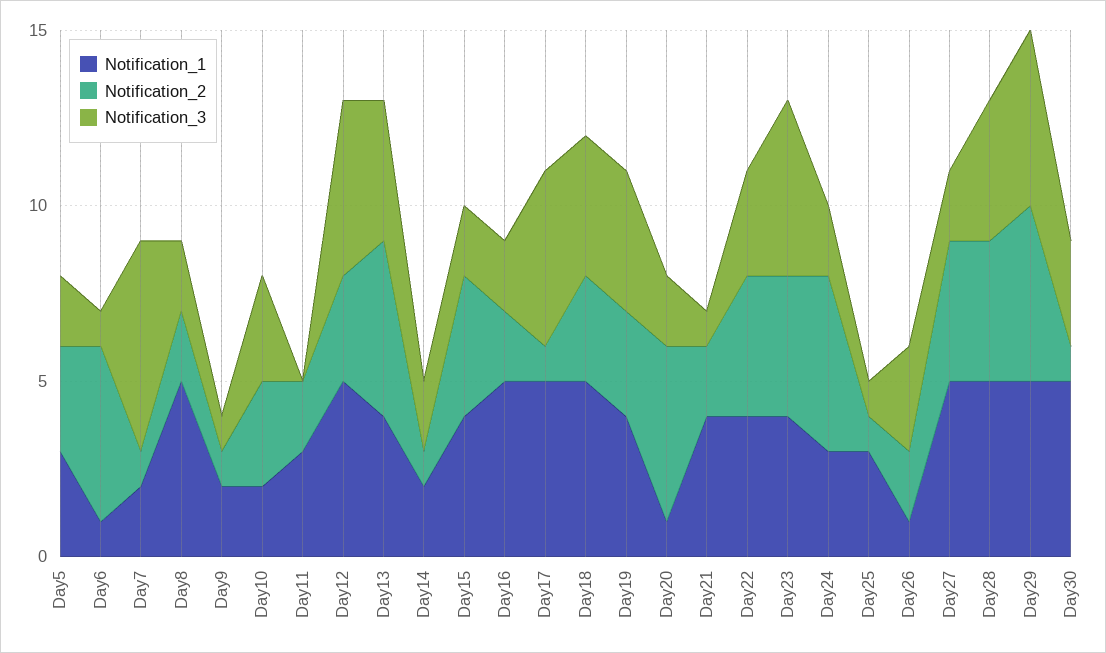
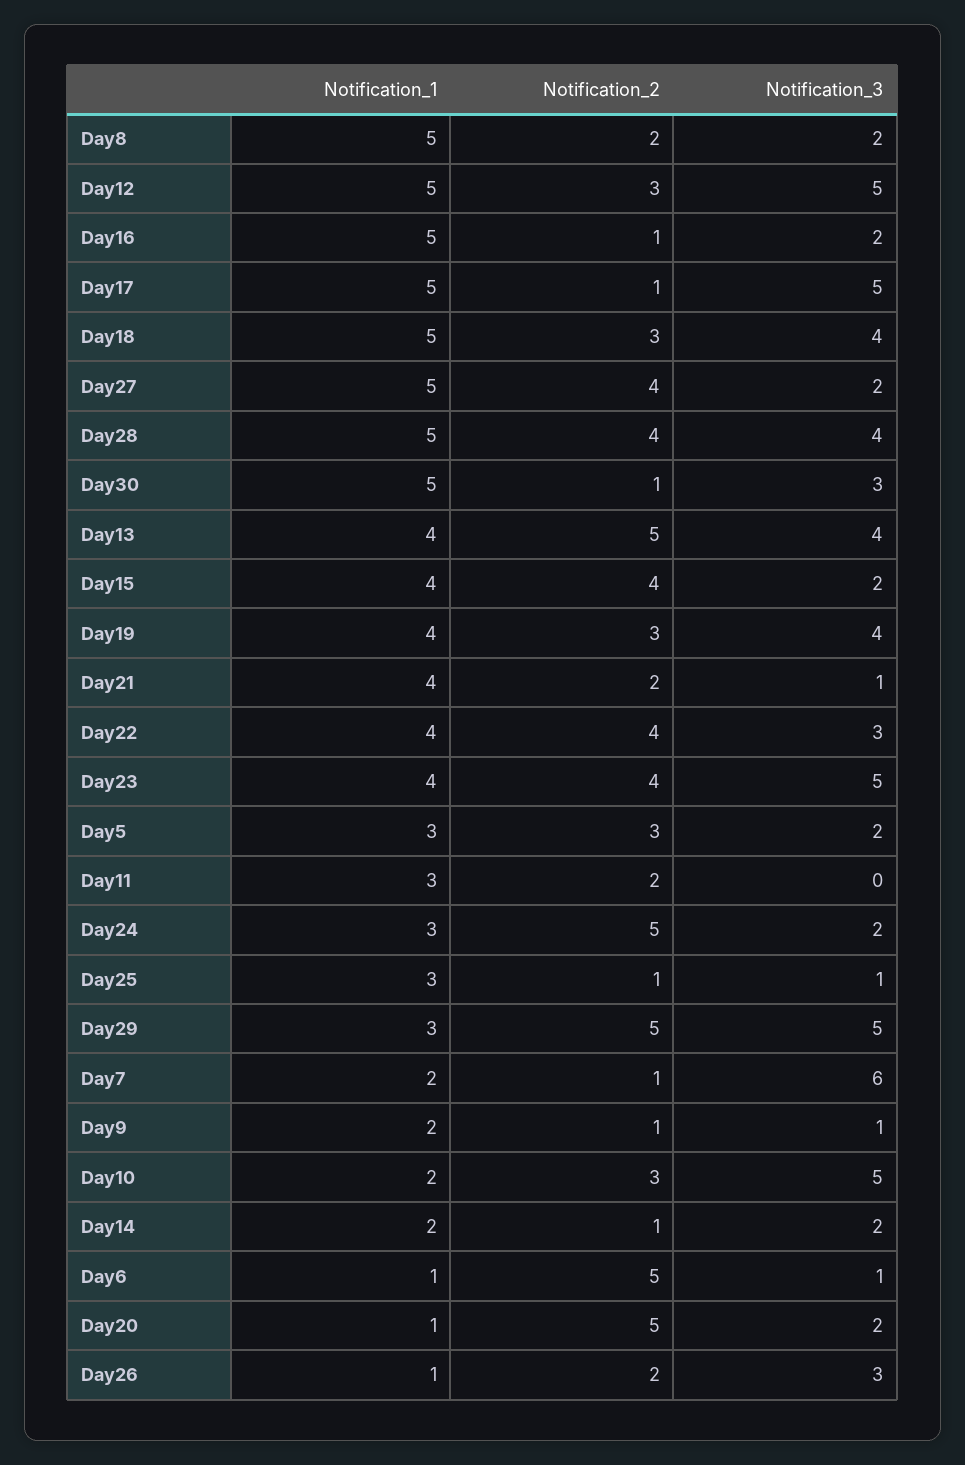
  {
    "Notification_1": {
      "Day5": 3,
      "Day6": 1,
      "Day7": 2,
      "Day8": 5,
      "Day9": 2,
      "Day10": 2,
      "Day11": 3,
      "Day12": 5,
      "Day13": 4,
      "Day14": 2,
      "Day15": 4,
      "Day16": 5,
      "Day17": 5,
      "Day18": 5,
      "Day19": 4,
      "Day20": 1,
      "Day21": 4,
      "Day22": 4,
      "Day23": 4,
      "Day24": 3,
      "Day25": 3,
      "Day26": 1,
      "Day27": 5,
      "Day28": 5,
-     "Day29": 5,
+     "Day29": 3,
      "Day30": 5
    },
    "Notification_2": {
      "Day5": 3,
      "Day6": 5,
      "Day7": 1,
      "Day8": 2,
      "Day9": 1,
      "Day10": 3,
      "Day11": 2,
      "Day12": 3,
      "Day13": 5,
      "Day14": 1,
      "Day15": 4,
-     "Day16": 2,
+     "Day16": 1,
      "Day17": 1,
      "Day18": 3,
      "Day19": 3,
      "Day20": 5,
      "Day21": 2,
      "Day22": 4,
      "Day23": 4,
      "Day24": 5,
      "Day25": 1,
      "Day26": 2,
      "Day27": 4,
      "Day28": 4,
      "Day29": 5,
      "Day30": 1
    },
    "Notification_3": {
      "Day5": 2,
      "Day6": 1,
      "Day7": 6,
      "Day8": 2,
      "Day9": 1,
-     "Day10": 3,
+     "Day10": 5,
      "Day11": 0,
      "Day12": 5,
      "Day13": 4,
      "Day14": 2,
      "Day15": 2,
      "Day16": 2,
      "Day17": 5,
      "Day18": 4,
      "Day19": 4,
      "Day20": 2,
      "Day21": 1,
      "Day22": 3,
      "Day23": 5,
      "Day24": 2,
      "Day25": 1,
      "Day26": 3,
      "Day27": 2,
      "Day28": 4,
      "Day29": 5,
      "Day30": 3
    }
  }

